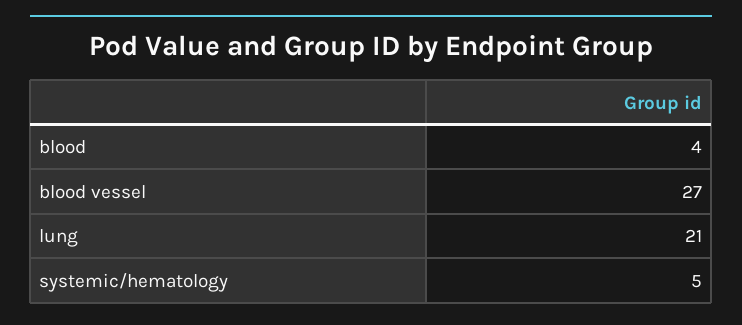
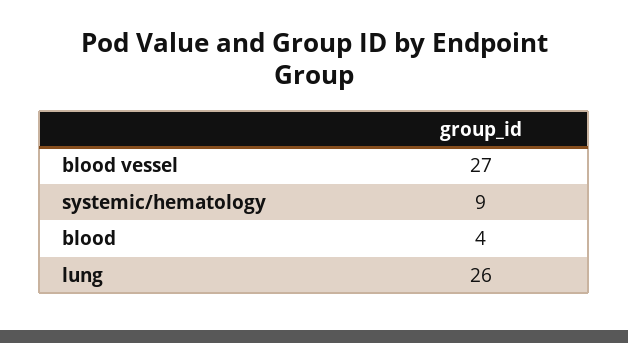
  {
    "blood": 4,
    "blood vessel": 27,
-   "lung": 21,
+   "lung": 26,
-   "systemic/hematology": 5
+   "systemic/hematology": 9
  }

